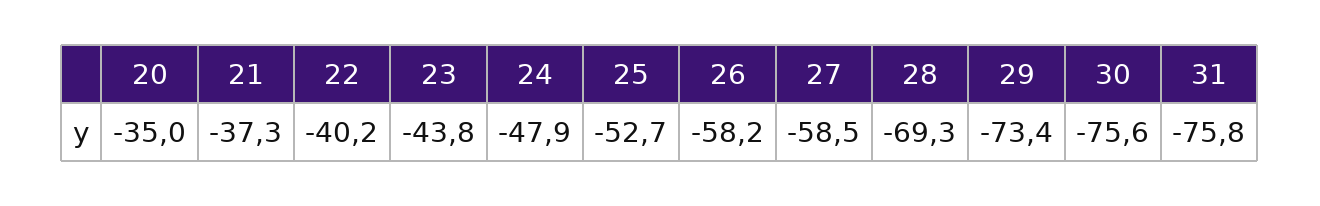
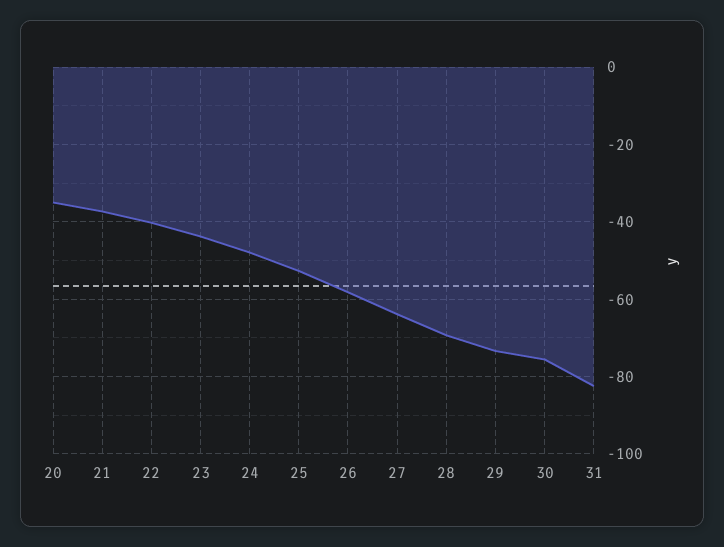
  {
    "20": -35,
    "21": -37.3,
    "22": -40.2,
    "23": -43.8,
    "24": -47.9,
    "25": -52.7,
    "26": -58.2,
-   "27": -58.5,
+   "27": -64,
    "28": -69.3,
    "29": -73.4,
    "30": -75.6,
-   "31": -75.8
+   "31": -82
  }

